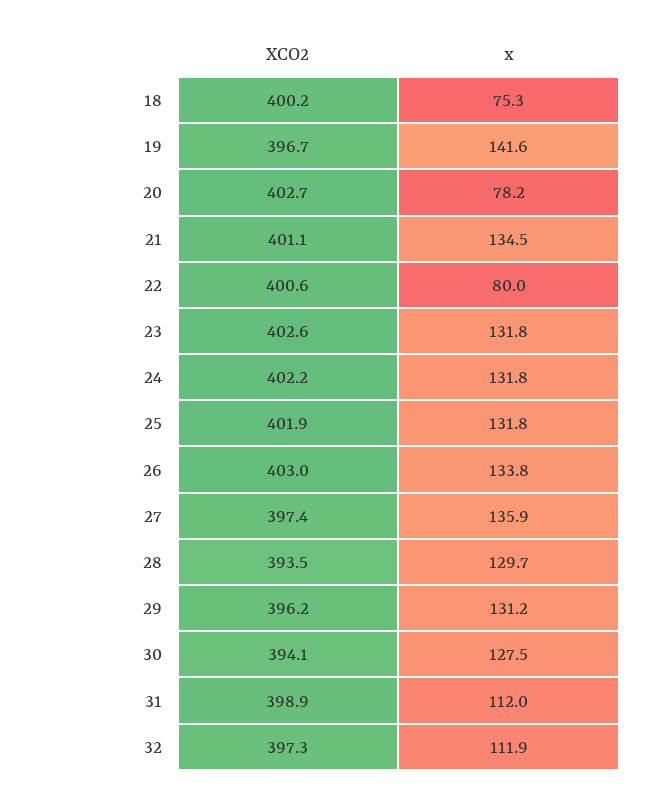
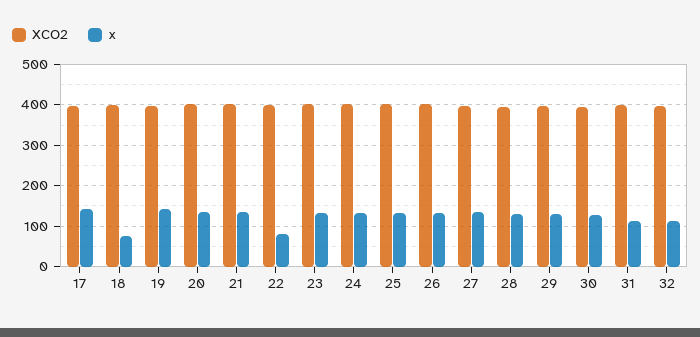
  {
    "XCO2": {
      "18": 400.2,
      "19": 396.7,
      "20": 402.7,
      "21": 401.1,
      "22": 400.6,
      "23": 402.6,
      "24": 402.2,
      "25": 401.9,
      "26": 403,
      "27": 397.4,
      "28": 393.5,
      "29": 396.2,
      "30": 394.1,
      "31": 398.9,
-     "32": 397.3
+     "32": 397.3,
+     "17": 400
    },
    "x": {
      "18": 75.3,
      "19": 141.6,
-     "20": 78.2,
+     "20": 140,
      "21": 134.5,
      "22": 80,
      "23": 131.8,
      "24": 131.8,
      "25": 131.8,
      "26": 133.8,
      "27": 135.9,
      "28": 129.7,
      "29": 131.2,
      "30": 127.5,
      "31": 112,
-     "32": 111.9
+     "32": 111.9,
+     "17": 140
    }
  }

